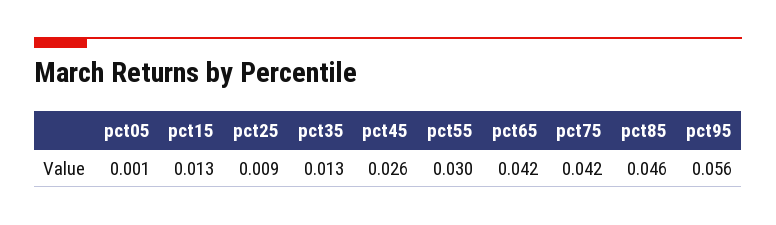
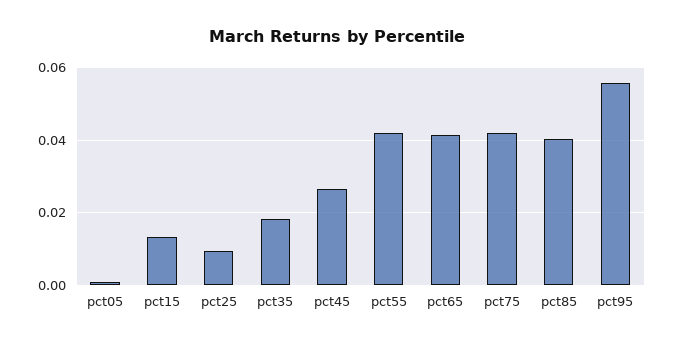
  {
    "pct05": 0.001,
    "pct15": 0.013,
    "pct25": 0.009,
-   "pct35": 0.013,
+   "pct35": 0.018,
    "pct45": 0.026,
-   "pct55": 0.03,
+   "pct55": 0.042,
    "pct65": 0.042,
    "pct75": 0.042,
-   "pct85": 0.046,
+   "pct85": 0.04,
    "pct95": 0.056
  }

